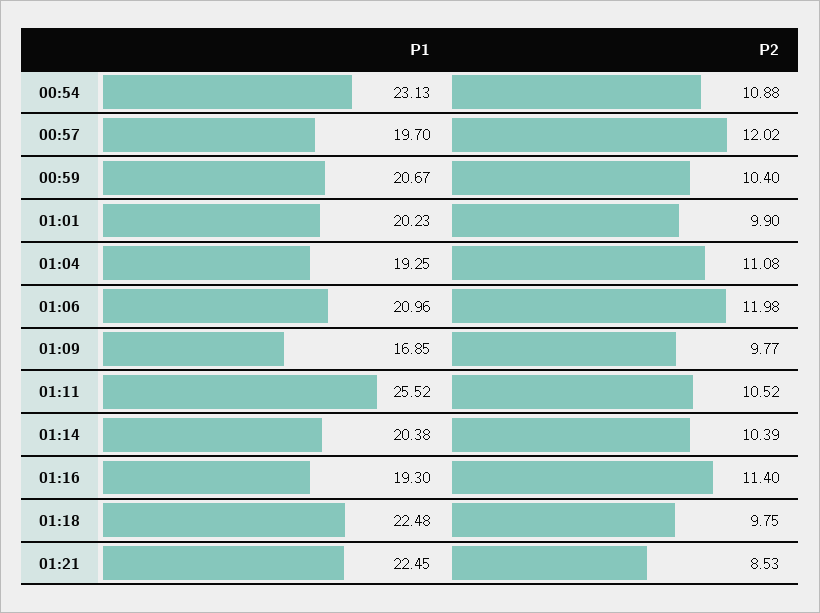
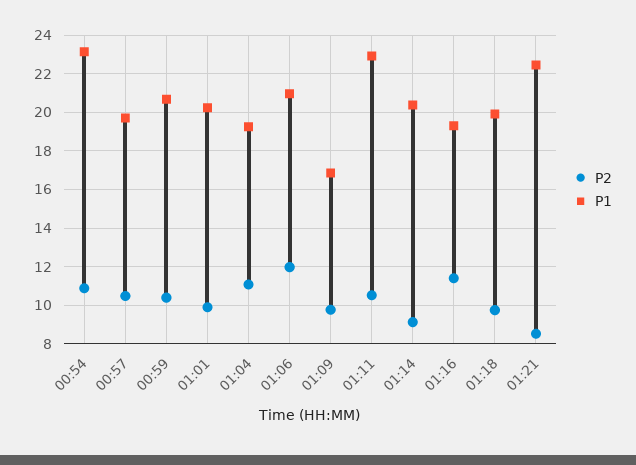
  {
    "P1": {
      "00:54": 23.13,
      "00:57": 19.7,
      "00:59": 20.67,
      "01:01": 20.23,
      "01:04": 19.25,
      "01:06": 20.96,
      "01:09": 16.85,
-     "01:11": 25.52,
+     "01:11": 23,
      "01:14": 20.38,
      "01:16": 19.3,
-     "01:18": 22.48,
+     "01:18": 20,
      "01:21": 22.45
    },
    "P2": {
      "00:54": 10.88,
-     "00:57": 12.02,
+     "00:57": 10.5,
      "00:59": 10.4,
      "01:01": 9.9,
      "01:04": 11.08,
      "01:06": 11.98,
      "01:09": 9.77,
      "01:11": 10.52,
-     "01:14": 10.39,
+     "01:14": 9,
      "01:16": 11.4,
      "01:18": 9.75,
      "01:21": 8.53
    }
  }

